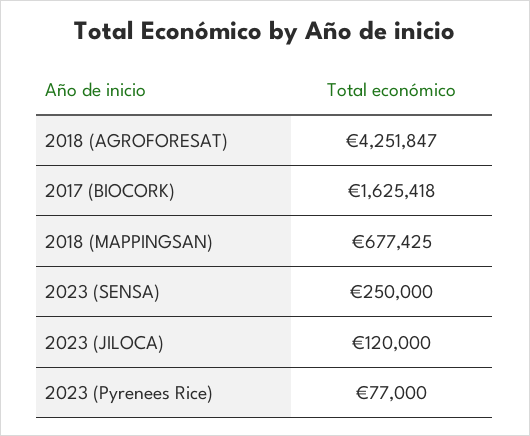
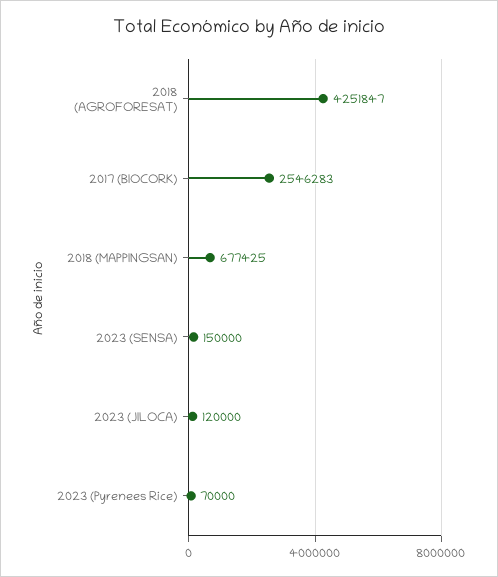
  {
    "2018 (AGROFORESAT)": 4251847,
-   "2017 (BIOCORK)": 1625418,
+   "2017 (BIOCORK)": 2546283,
    "2018 (MAPPINGSAN)": 677425,
-   "2023 (SENSA)": 250000,
+   "2023 (SENSA)": 150000,
    "2023 (JILOCA)": 120000,
-   "2023 (Pyrenees Rice)": 77000
+   "2023 (Pyrenees Rice)": 70000
  }

